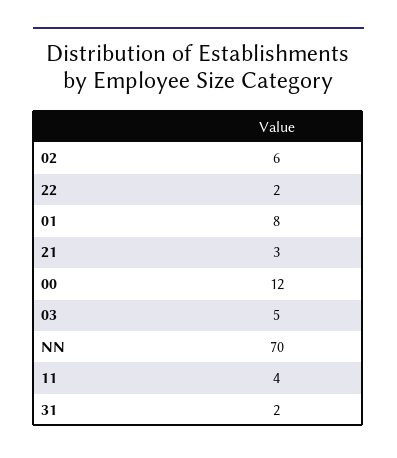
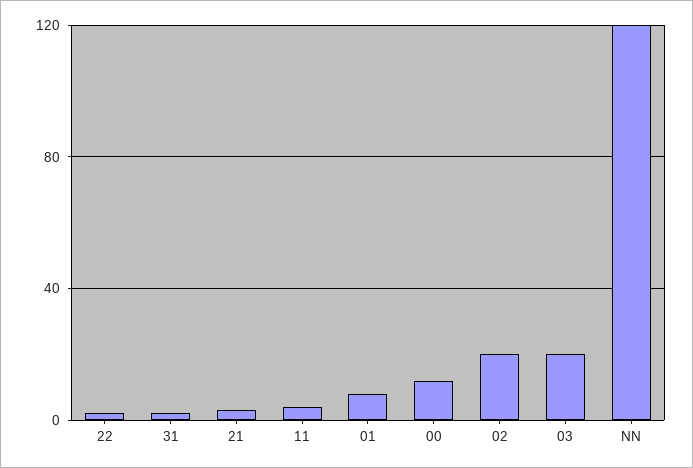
  {
-   "02": 6,
+   "02": 20,
    "22": 2,
    "01": 8,
    "21": 3,
    "00": 12,
-   "03": 5,
+   "03": 20,
-   "NN": 70,
+   "NN": 120,
    "11": 4,
    "31": 2
  }

